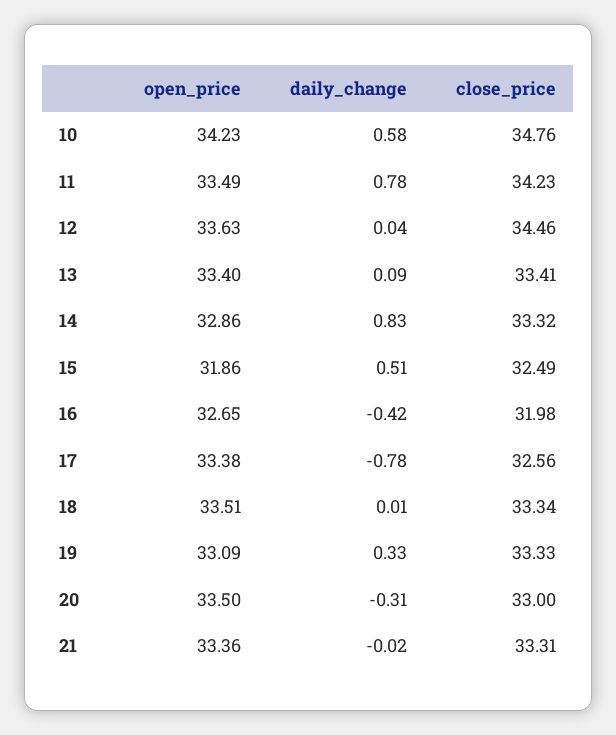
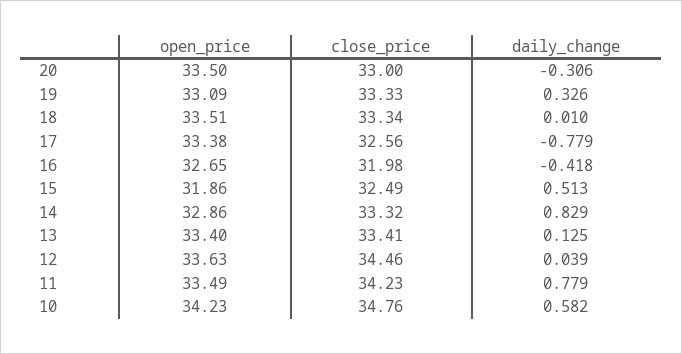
  {
    "open_price": {
      "10": 34.23,
      "11": 33.49,
      "12": 33.63,
      "13": 33.4,
      "14": 32.86,
      "15": 31.86,
      "16": 32.65,
      "17": 33.38,
      "18": 33.51,
      "19": 33.09,
-     "20": 33.5,
+     "20": 33.5
-     "21": 33.36
    },
    "daily_change": {
      "10": 0.582,
      "11": 0.779,
      "12": 0.039,
-     "13": 0.09,
+     "13": 0.125,
      "14": 0.829,
      "15": 0.513,
      "16": -0.418,
      "17": -0.779,
      "18": 0.01,
      "19": 0.326,
-     "20": -0.306,
+     "20": -0.306
-     "21": -0.02
    },
    "close_price": {
      "10": 34.76,
      "11": 34.23,
      "12": 34.46,
      "13": 33.41,
      "14": 33.32,
      "15": 32.49,
      "16": 31.98,
      "17": 32.56,
      "18": 33.34,
      "19": 33.33,
-     "20": 33,
+     "20": 33
-     "21": 33.31
    }
  }

